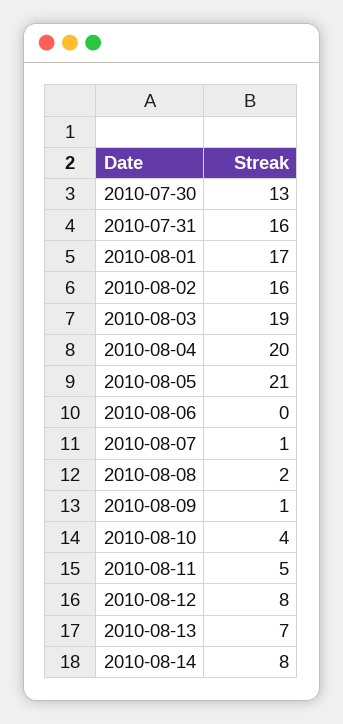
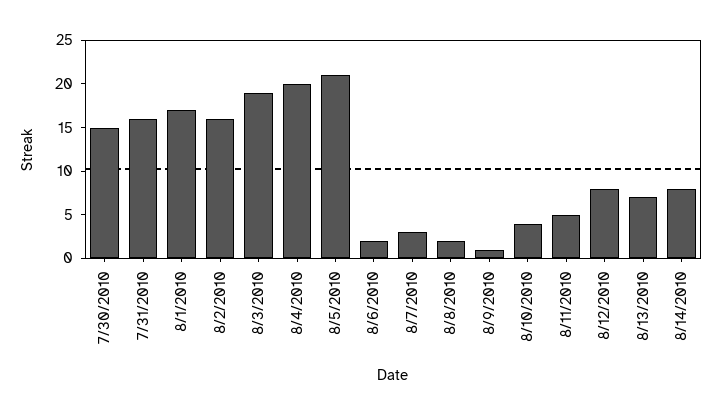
  {
-   "2010-07-30": 13,
+   "2010-07-30": 15,
    "2010-07-31": 16,
    "2010-08-01": 17,
    "2010-08-02": 16,
    "2010-08-03": 19,
    "2010-08-04": 20,
    "2010-08-05": 21,
-   "2010-08-06": 0,
+   "2010-08-06": 2,
-   "2010-08-07": 1,
+   "2010-08-07": 3,
    "2010-08-08": 2,
    "2010-08-09": 1,
    "2010-08-10": 4,
    "2010-08-11": 5,
    "2010-08-12": 8,
    "2010-08-13": 7,
    "2010-08-14": 8
  }

